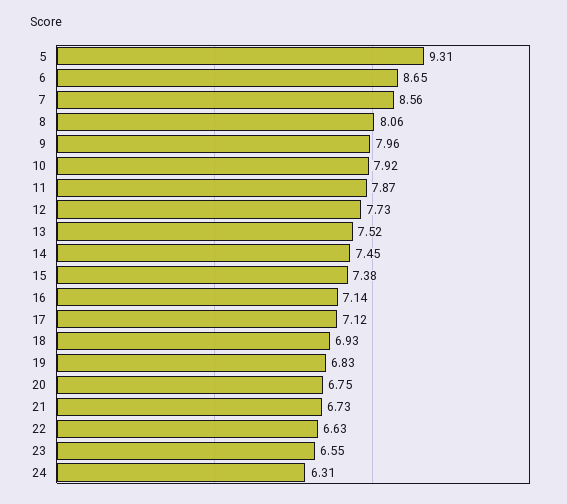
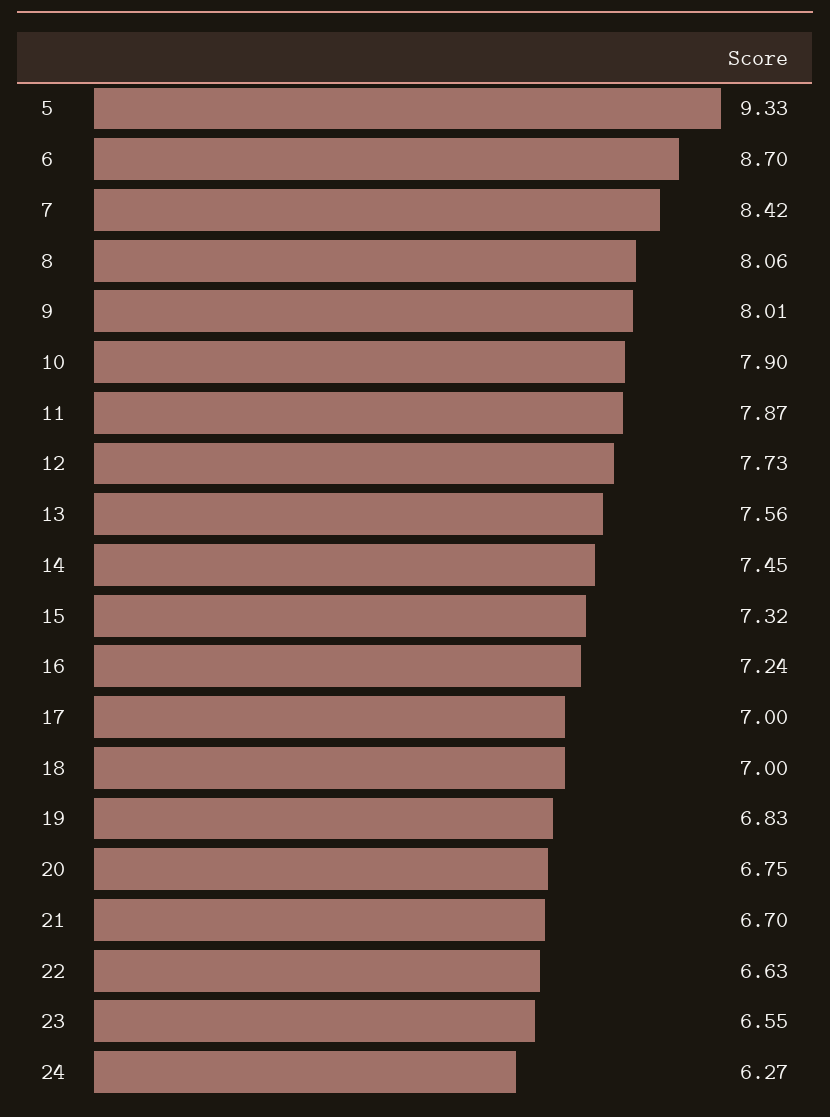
  {
-   "5": 9.31,
+   "5": 9.33,
-   "6": 8.65,
+   "6": 8.7,
-   "7": 8.56,
+   "7": 8.42,
    "8": 8.06,
-   "9": 7.96,
+   "9": 8.01,
-   "10": 7.92,
+   "10": 7.9,
    "11": 7.87,
    "12": 7.73,
-   "13": 7.52,
+   "13": 7.56,
    "14": 7.45,
-   "15": 7.38,
+   "15": 7.32,
-   "16": 7.14,
+   "16": 7.24,
-   "17": 7.12,
+   "17": 7,
-   "18": 6.93,
+   "18": 7,
    "19": 6.83,
    "20": 6.75,
-   "21": 6.73,
+   "21": 6.7,
    "22": 6.63,
    "23": 6.55,
-   "24": 6.31
+   "24": 6.27
  }

